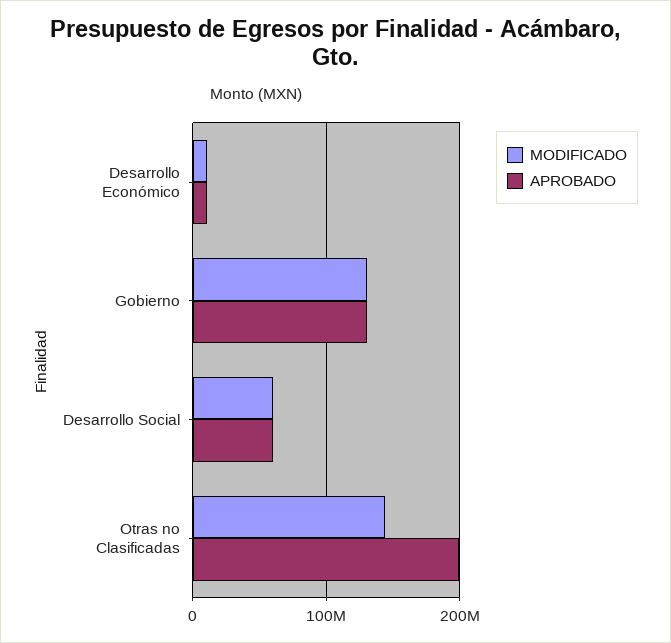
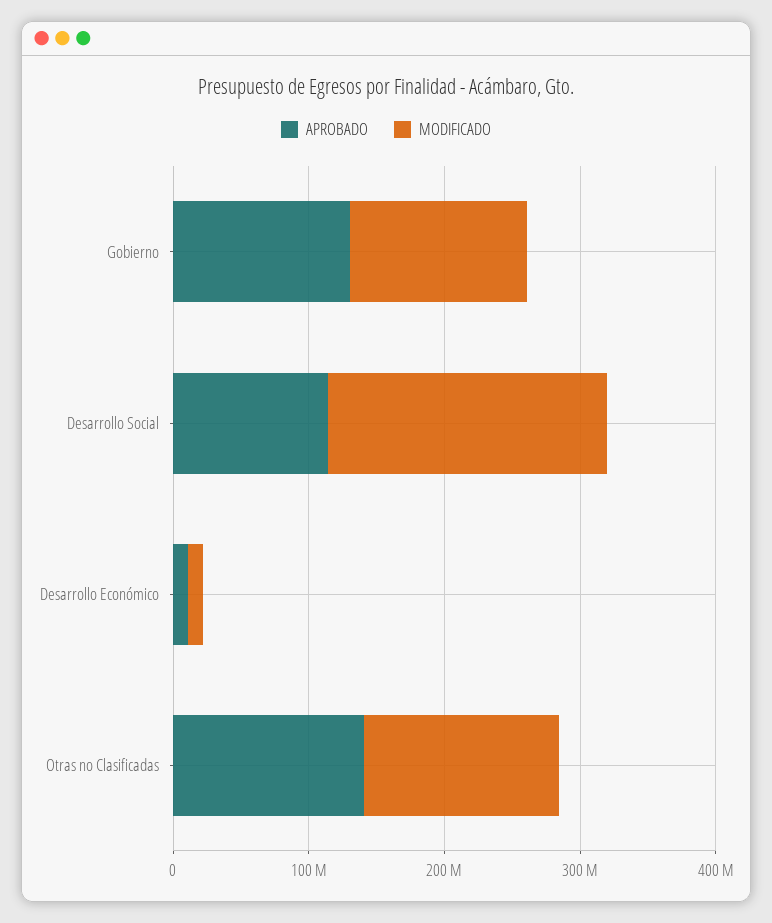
  {
    "MODIFICADO": {
      "Desarrollo Económico": 10000000,
      "Gobierno": 130000000,
-     "Desarrollo Social": 60000000,
+     "Desarrollo Social": 200000000,
      "Otras no Clasificadas": 140000000
    },
    "APROBADO": {
      "Desarrollo Económico": 10000000,
      "Gobierno": 130000000,
-     "Desarrollo Social": 60000000,
+     "Desarrollo Social": 120000000,
-     "Otras no Clasificadas": 200000000
+     "Otras no Clasificadas": 140000000
    }
  }

